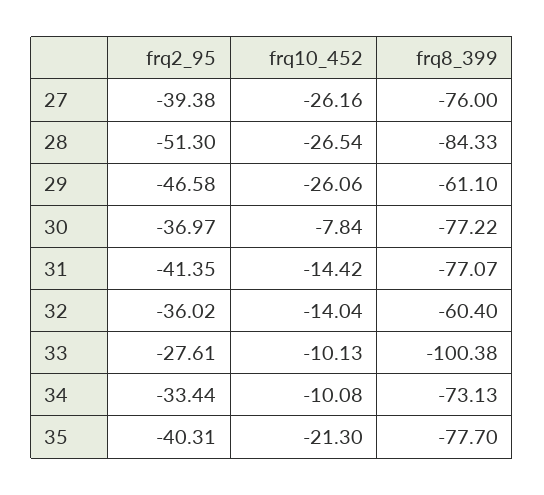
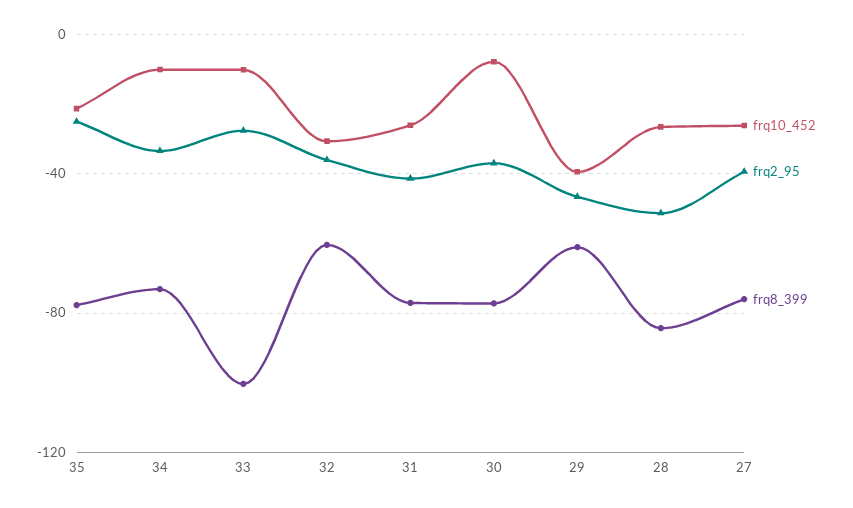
  {
    "frq2_95": {
      "27": -39.38,
      "28": -51.3,
      "29": -46.58,
      "30": -36.97,
      "31": -41.35,
      "32": -36.02,
      "33": -27.61,
      "34": -33.44,
-     "35": -40.31
+     "35": -25
    },
    "frq10_452": {
      "27": -26.16,
      "28": -26.54,
-     "29": -26.06,
+     "29": -40,
      "30": -7.84,
-     "31": -14.42,
+     "31": -25,
-     "32": -14.04,
+     "32": -30,
      "33": -10.13,
      "34": -10.08,
      "35": -21.3
    },
    "frq8_399": {
      "27": -76,
      "28": -84.33,
      "29": -61.1,
      "30": -77.22,
      "31": -77.07,
      "32": -60.4,
      "33": -100.38,
      "34": -73.13,
      "35": -77.7
    }
  }

